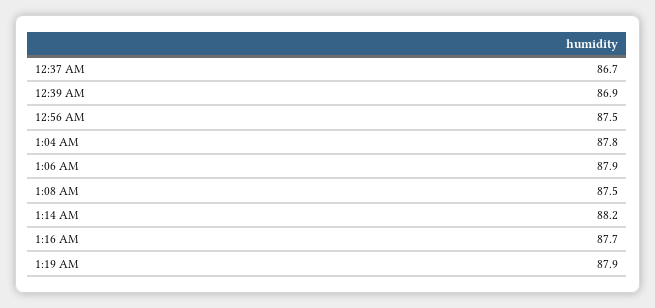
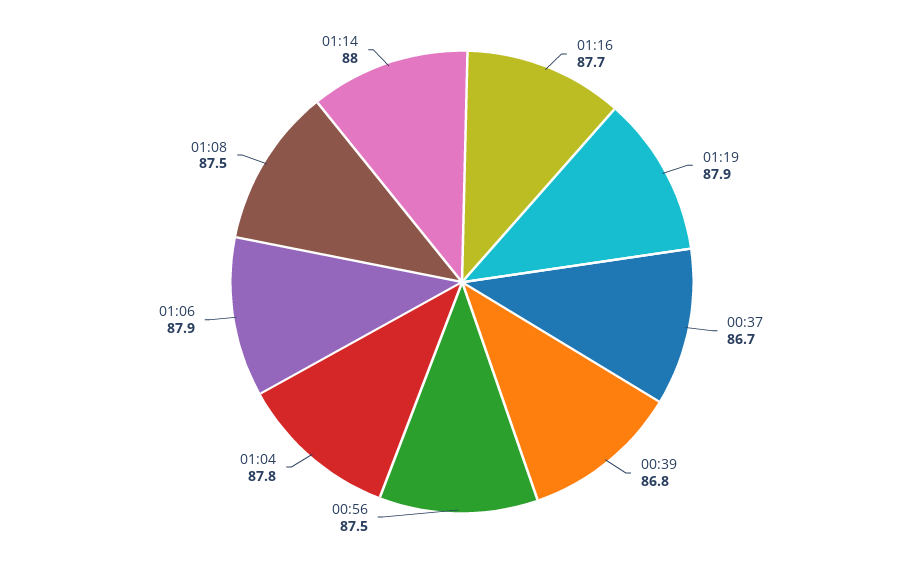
  {
    "12:37 AM": 86.7,
-   "12:39 AM": 86.9,
+   "12:39 AM": 86.8,
    "12:56 AM": 87.5,
    "1:04 AM": 87.8,
    "1:06 AM": 87.9,
    "1:08 AM": 87.5,
-   "1:14 AM": 88.2,
+   "1:14 AM": 88,
    "1:16 AM": 87.7,
    "1:19 AM": 87.9
  }

